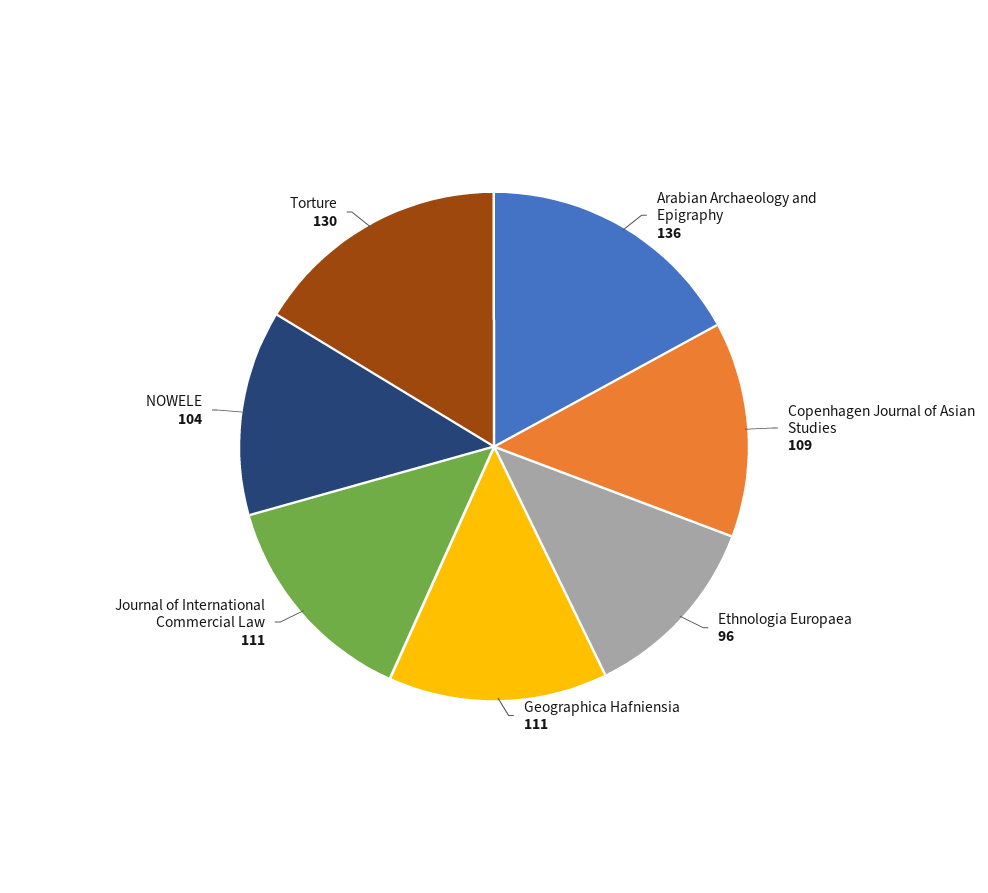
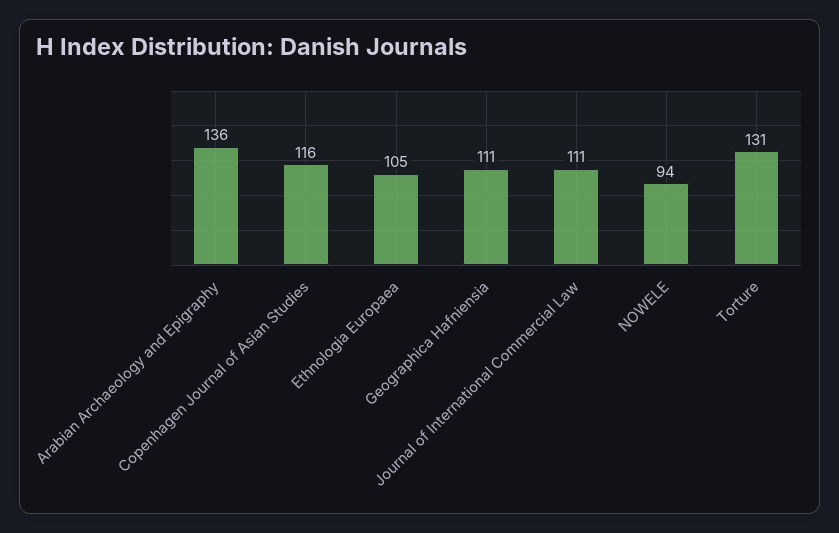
  {
    "Arabian Archaeology and Epigraphy": 136,
-   "Copenhagen Journal of Asian Studies": 109,
+   "Copenhagen Journal of Asian Studies": 116,
-   "Ethnologia Europaea": 96,
+   "Ethnologia Europaea": 105,
    "Geographica Hafniensia": 111,
    "Journal of International Commercial Law": 111,
-   "NOWELE": 104,
+   "NOWELE": 94,
-   "Torture": 130
+   "Torture": 131
  }

